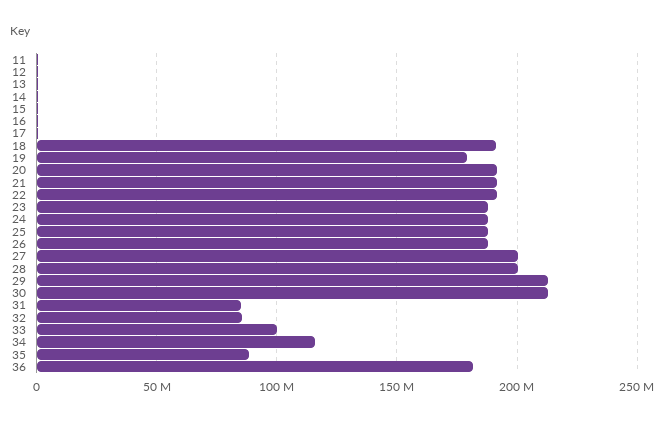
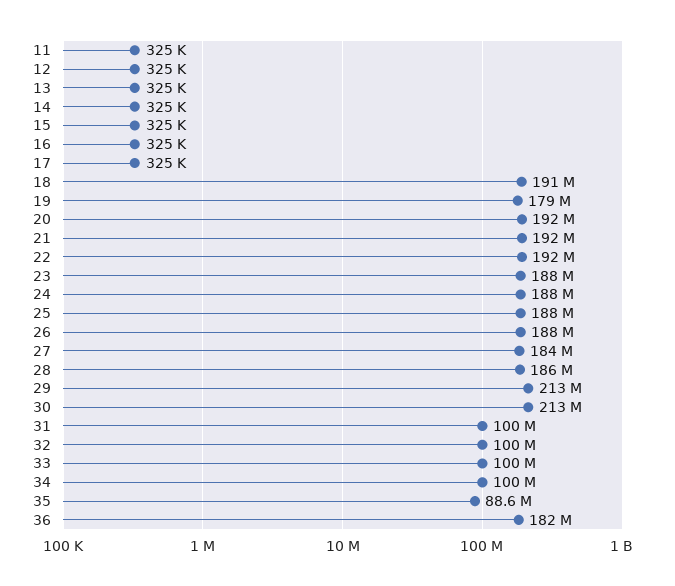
  {
    "11": 325000,
    "12": 325000,
    "13": 325000,
    "14": 325000,
    "15": 325000,
    "16": 325000,
    "17": 325000,
    "18": 191000000,
    "19": 179000000,
    "20": 192000000,
    "21": 192000000,
    "22": 192000000,
    "23": 188000000,
    "24": 188000000,
    "25": 188000000,
    "26": 188000000,
-   "27": 200000000,
+   "27": 184000000,
-   "28": 200000000,
+   "28": 186000000,
    "29": 213000000,
    "30": 213000000,
-   "31": 85000000,
+   "31": 100000000,
-   "32": 85000000,
+   "32": 100000000,
    "33": 100000000,
-   "34": 115000000,
+   "34": 100000000,
    "35": 88600000,
    "36": 182000000
  }

